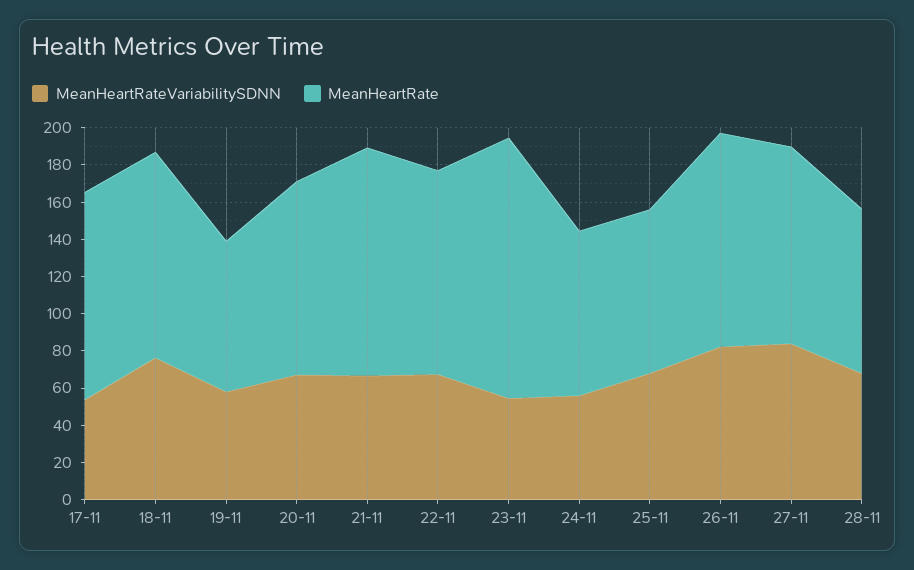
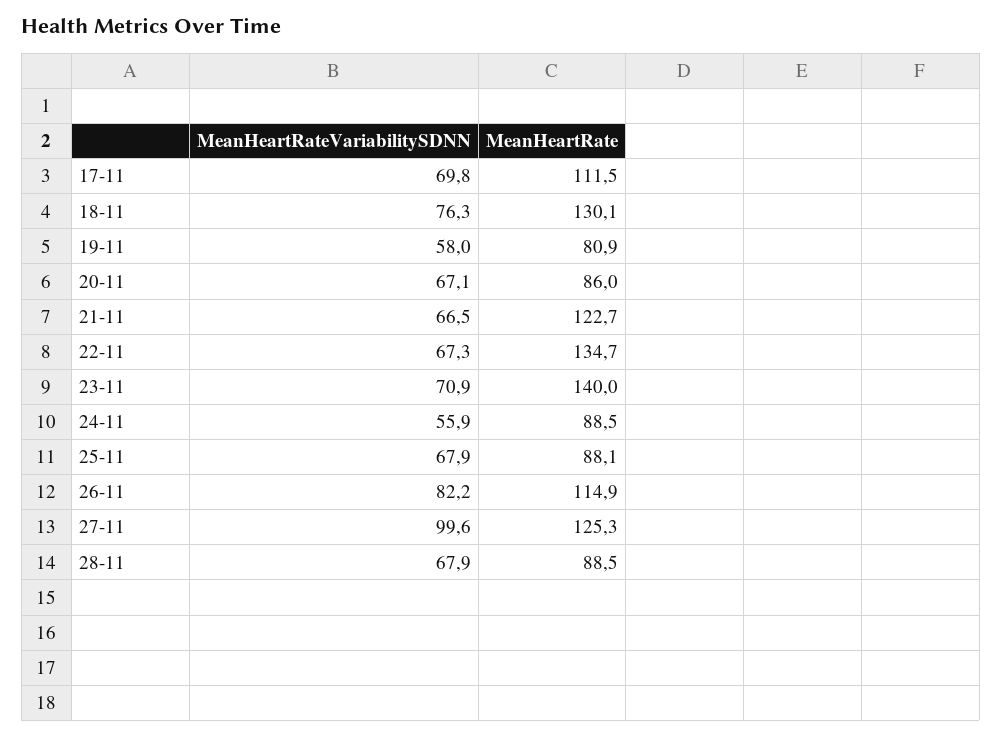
  {
    "MeanHeartRateVariabilitySDNN": {
-     "17-11": 55,
+     "17-11": 69.8,
      "18-11": 76.3,
      "19-11": 58,
      "20-11": 67.1,
      "21-11": 66.5,
      "22-11": 67.3,
-     "23-11": 55,
+     "23-11": 70.9,
      "24-11": 55.9,
      "25-11": 67.9,
      "26-11": 82.2,
-     "27-11": 85,
+     "27-11": 99.6,
      "28-11": 67.9
    },
    "MeanHeartRate": {
      "17-11": 111.5,
-     "18-11": 110,
+     "18-11": 130.1,
      "19-11": 80.9,
-     "20-11": 105,
+     "20-11": 86,
      "21-11": 122.7,
-     "22-11": 110,
+     "22-11": 134.7,
      "23-11": 140,
      "24-11": 88.5,
      "25-11": 88.1,
      "26-11": 114.9,
-     "27-11": 105,
+     "27-11": 125.3,
      "28-11": 88.5
    }
  }

